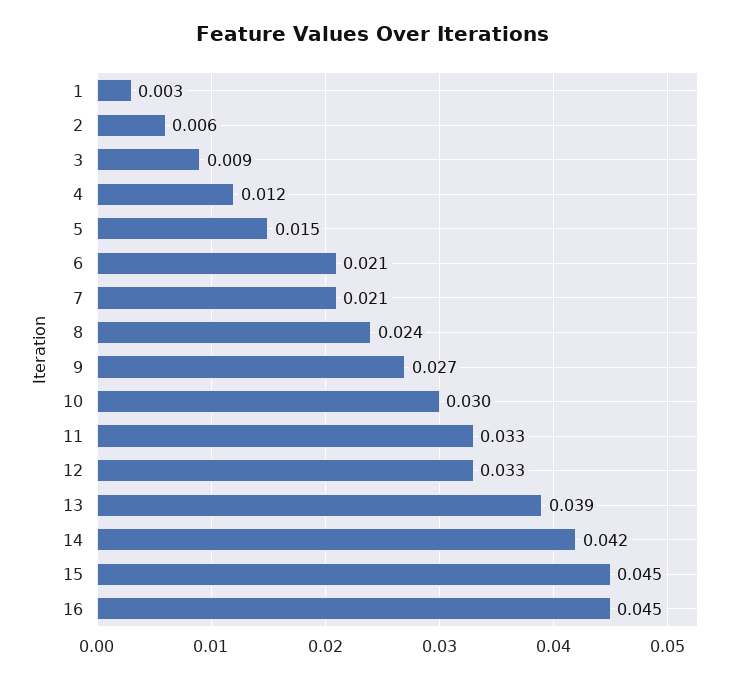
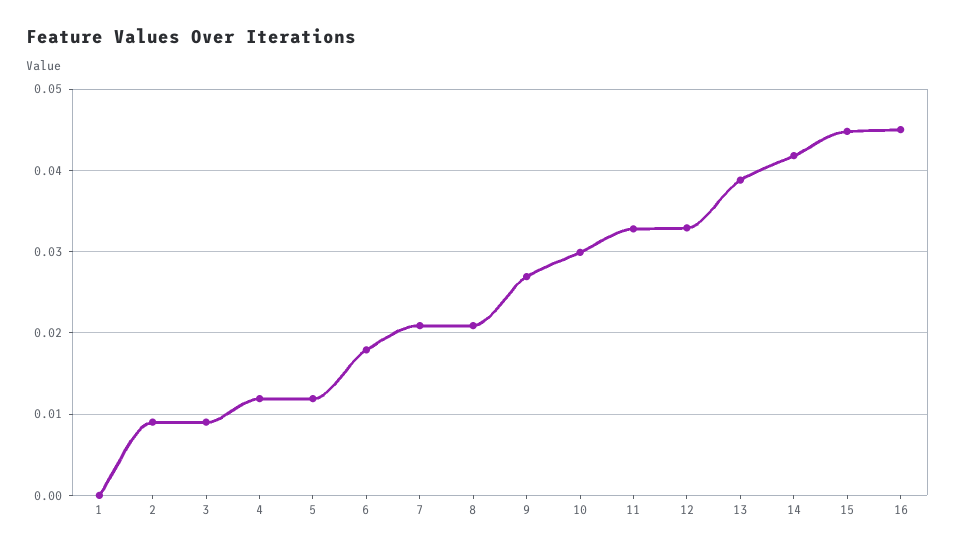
  {
-   "1": 0.003,
+   "1": 0,
-   "2": 0.006,
+   "2": 0.009,
    "3": 0.009,
    "4": 0.012,
-   "5": 0.015,
+   "5": 0.012,
-   "6": 0.021,
+   "6": 0.018,
    "7": 0.021,
-   "8": 0.024,
+   "8": 0.021,
    "9": 0.027,
    "10": 0.03,
    "11": 0.033,
    "12": 0.033,
    "13": 0.039,
    "14": 0.042,
    "15": 0.045,
    "16": 0.045
  }

